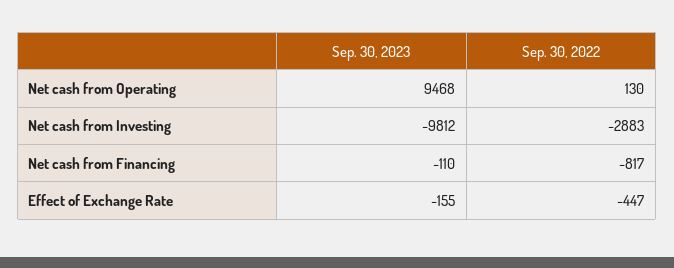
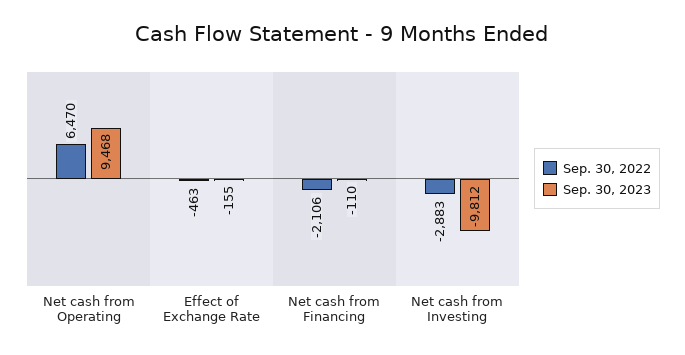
  {
    "Sep. 30, 2023": {
      "Net cash from Operating": 9468,
      "Net cash from Investing": -9812,
      "Net cash from Financing": -110,
      "Effect of Exchange Rate": -155
    },
    "Sep. 30, 2022": {
-     "Net cash from Operating": 130,
+     "Net cash from Operating": 6470,
      "Net cash from Investing": -2883,
-     "Net cash from Financing": -817,
+     "Net cash from Financing": -2106,
-     "Effect of Exchange Rate": -447
+     "Effect of Exchange Rate": -463
    }
  }

